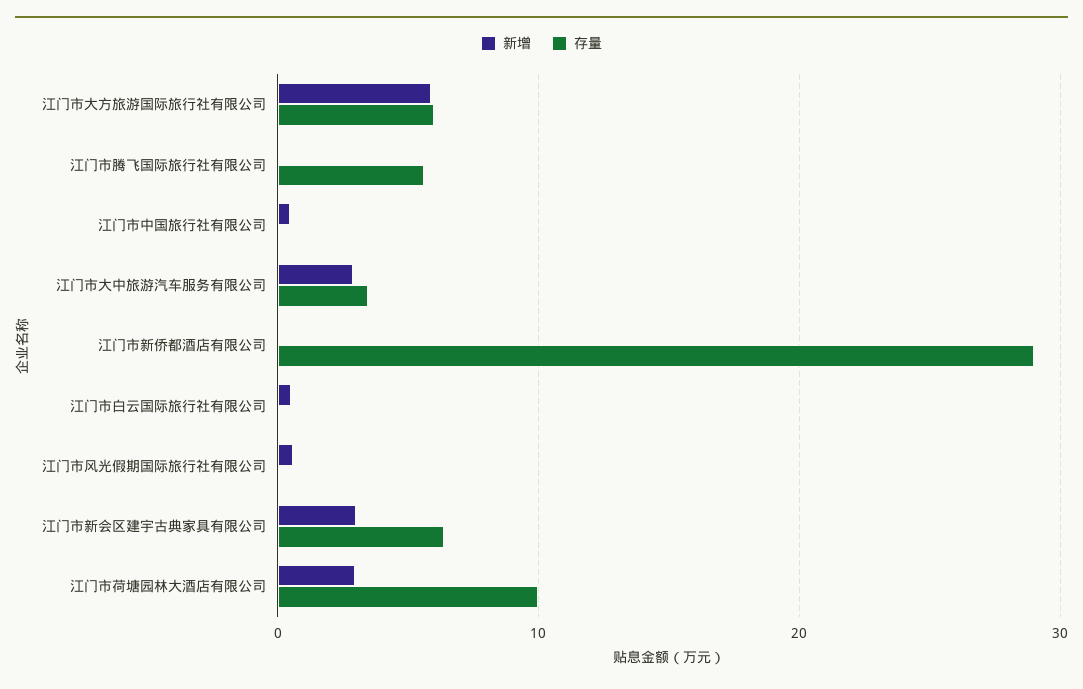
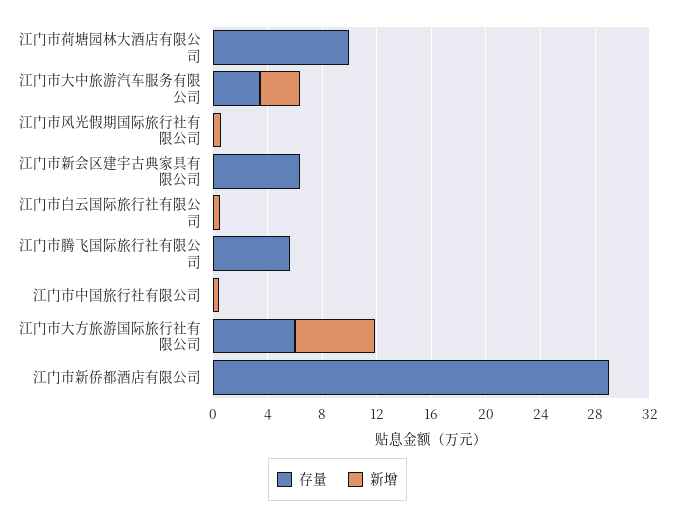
  {
    "新增": {
      "江门市大方旅游国际旅行社有限公司": 6,
      "江门市腾飞国际旅行社有限公司": 0,
      "江门市中国旅行社有限公司": 0,
      "江门市大中旅游汽车服务有限公司": 3,
      "江门市新侨都酒店有限公司": 0,
      "江门市白云国际旅行社有限公司": 1,
      "江门市风光假期国际旅行社有限公司": 1,
-     "江门市新会区建宇古典家具有限公司": 3,
+     "江门市新会区建宇古典家具有限公司": 0,
-     "江门市荷塘园林大酒店有限公司": 3
+     "江门市荷塘园林大酒店有限公司": 0
    },
    "存量": {
      "江门市大方旅游国际旅行社有限公司": 6,
      "江门市腾飞国际旅行社有限公司": 6,
      "江门市中国旅行社有限公司": 0,
      "江门市大中旅游汽车服务有限公司": 3,
      "江门市新侨都酒店有限公司": 29,
      "江门市白云国际旅行社有限公司": 0,
      "江门市风光假期国际旅行社有限公司": 0,
      "江门市新会区建宇古典家具有限公司": 6,
      "江门市荷塘园林大酒店有限公司": 10
    }
  }

